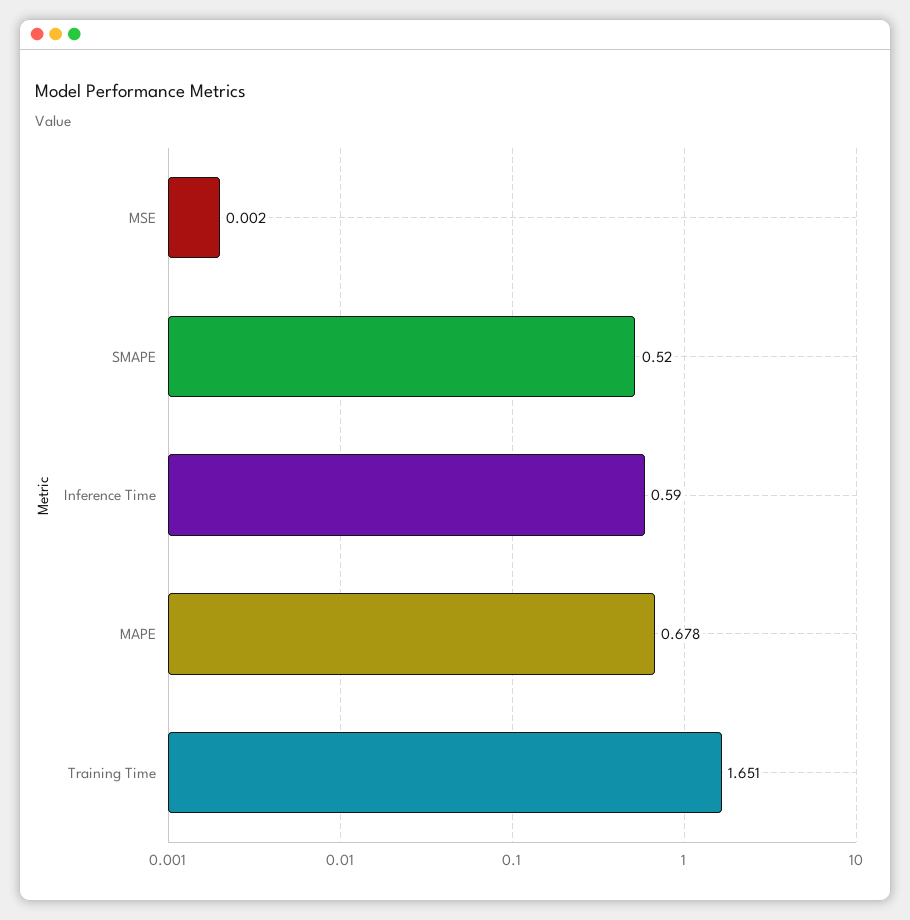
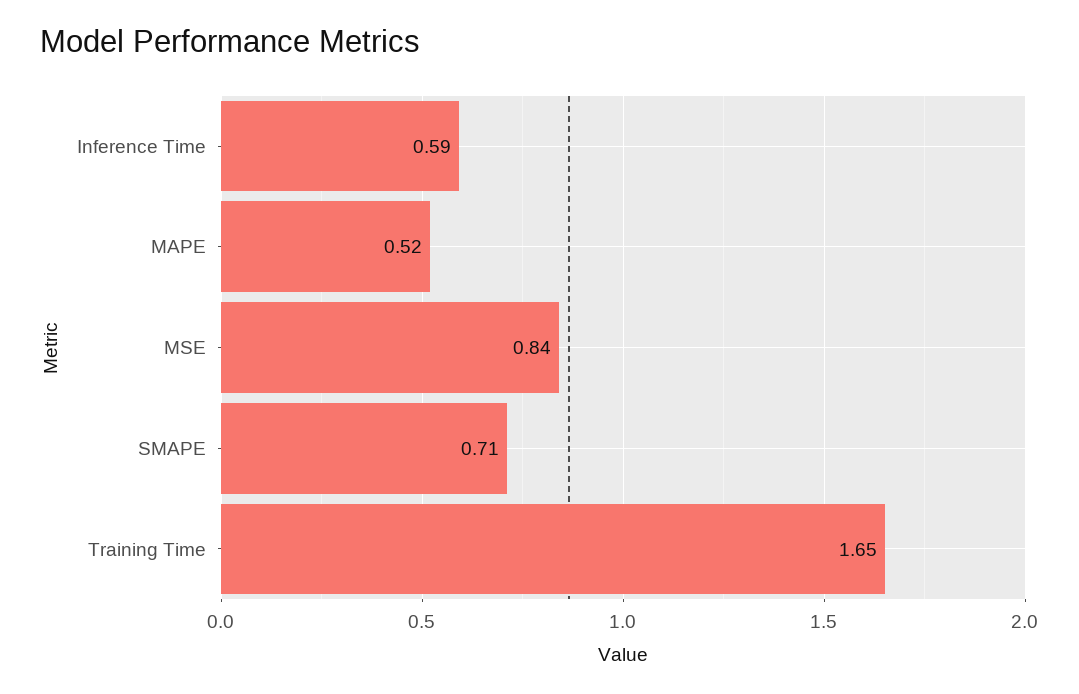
  {
-   "MSE": 0.002,
+   "MSE": 0.84,
-   "SMAPE": 0.52,
+   "SMAPE": 0.71,
    "Inference Time": 0.59,
-   "MAPE": 0.678,
+   "MAPE": 0.52,
    "Training Time": 1.651
  }

